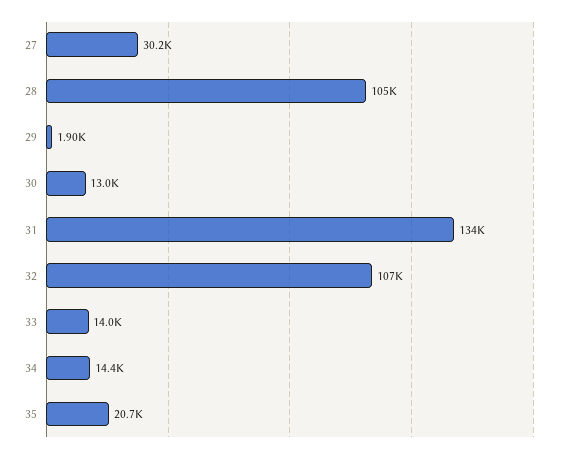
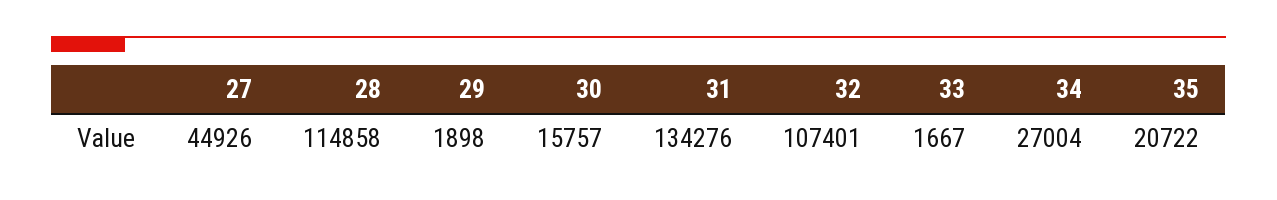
  {
-   "27": 30200,
+   "27": 44926,
-   "28": 105000,
+   "28": 114858,
    "29": 1898,
-   "30": 13000,
+   "30": 15757,
    "31": 134276,
    "32": 107401,
-   "33": 14000,
+   "33": 1667,
-   "34": 14400,
+   "34": 27004,
    "35": 20722
  }

